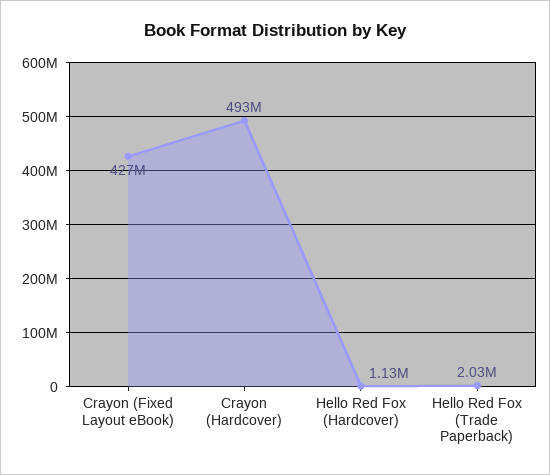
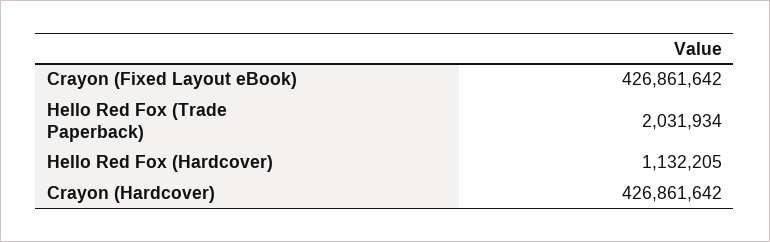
  {
    "Crayon (Fixed Layout eBook)": 426861642,
-   "Crayon (Hardcover)": 493000000,
+   "Crayon (Hardcover)": 426861642,
    "Hello Red Fox (Hardcover)": 1132205,
    "Hello Red Fox (Trade Paperback)": 2031934
  }

